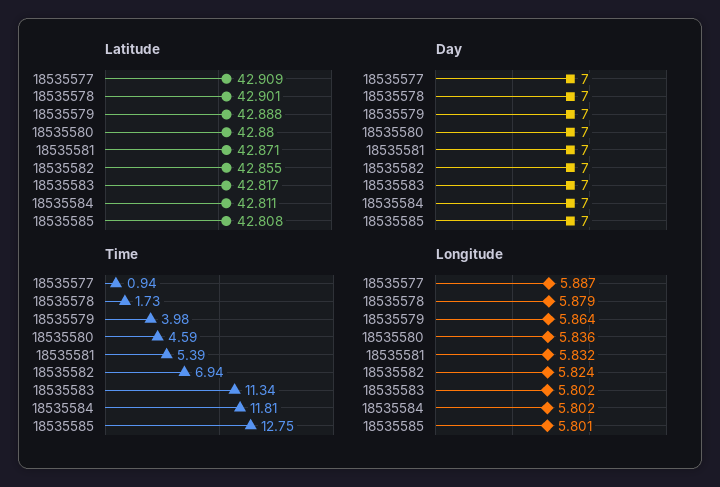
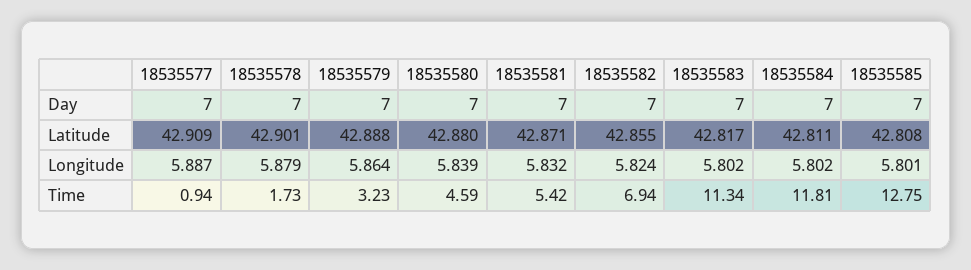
  {
    "Latitude": {
      "18535577": 42.909,
      "18535578": 42.901,
      "18535579": 42.888,
      "18535580": 42.88,
      "18535581": 42.871,
      "18535582": 42.855,
      "18535583": 42.817,
      "18535584": 42.811,
      "18535585": 42.808
    },
    "Day": {
      "18535577": 7,
      "18535578": 7,
      "18535579": 7,
      "18535580": 7,
      "18535581": 7,
      "18535582": 7,
      "18535583": 7,
      "18535584": 7,
      "18535585": 7
    },
    "Time": {
      "18535577": 0.94,
      "18535578": 1.73,
-     "18535579": 3.98,
+     "18535579": 3.23,
      "18535580": 4.59,
-     "18535581": 5.39,
+     "18535581": 5.42,
      "18535582": 6.94,
      "18535583": 11.34,
      "18535584": 11.81,
      "18535585": 12.75
    },
    "Longitude": {
      "18535577": 5.887,
      "18535578": 5.879,
      "18535579": 5.864,
-     "18535580": 5.836,
+     "18535580": 5.839,
      "18535581": 5.832,
      "18535582": 5.824,
      "18535583": 5.802,
      "18535584": 5.802,
      "18535585": 5.801
    }
  }

